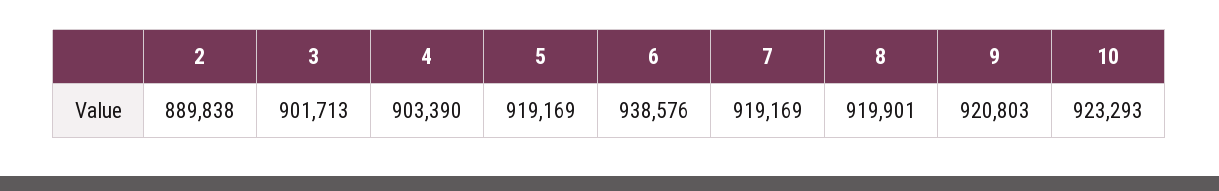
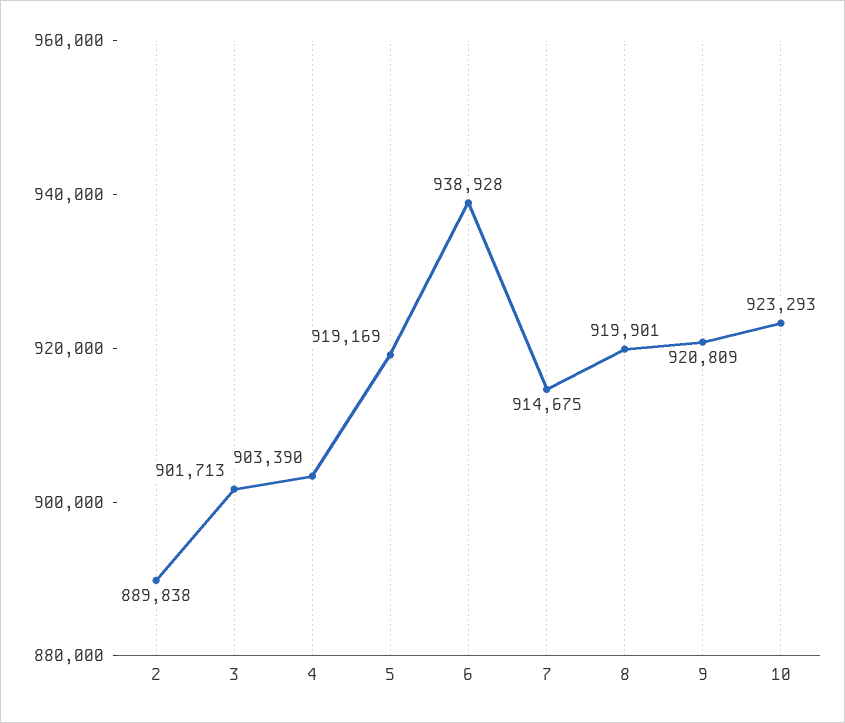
  {
    "2": 889838,
    "3": 901713,
    "4": 903390,
    "5": 919169,
-   "6": 938576,
+   "6": 938928,
-   "7": 919169,
+   "7": 914675,
    "8": 919901,
-   "9": 920803,
+   "9": 920809,
    "10": 923293
  }

